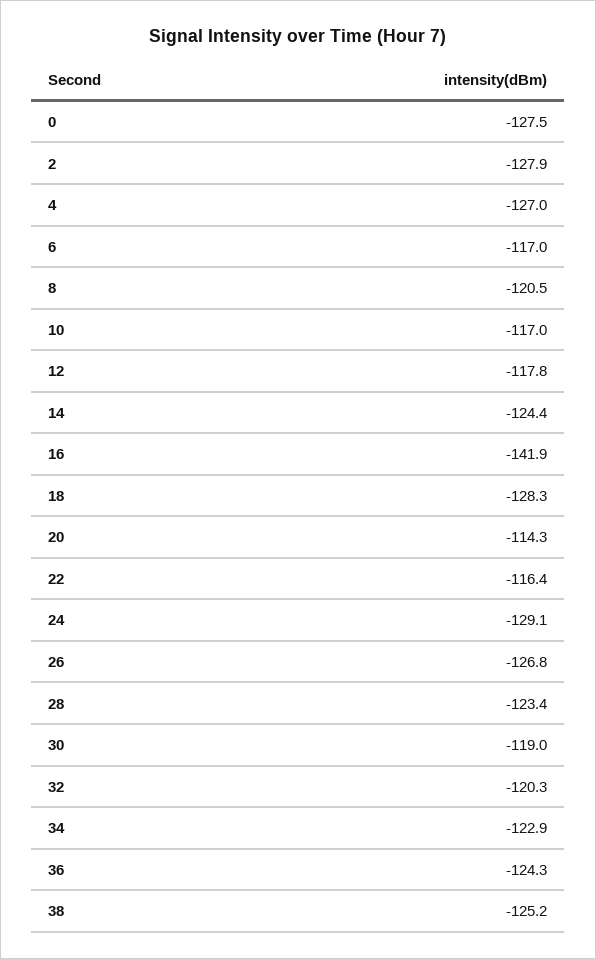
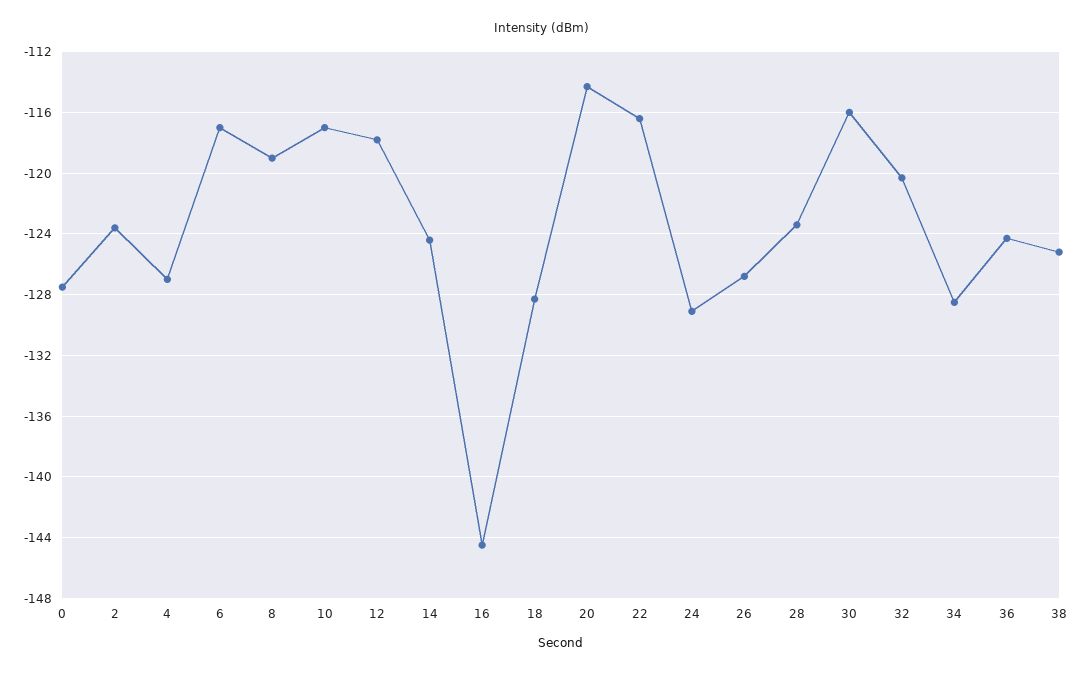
  {
    "0": -127.5,
-   "2": -127.9,
+   "2": -123.5,
    "4": -127,
    "6": -117,
-   "8": -120.5,
+   "8": -119,
    "10": -117,
    "12": -117.8,
    "14": -124.4,
-   "16": -141.9,
+   "16": -144.5,
    "18": -128.3,
    "20": -114.3,
    "22": -116.4,
    "24": -129.1,
    "26": -126.8,
    "28": -123.4,
-   "30": -119,
+   "30": -116,
    "32": -120.3,
-   "34": -122.9,
+   "34": -128.5,
    "36": -124.3,
    "38": -125.2
  }

